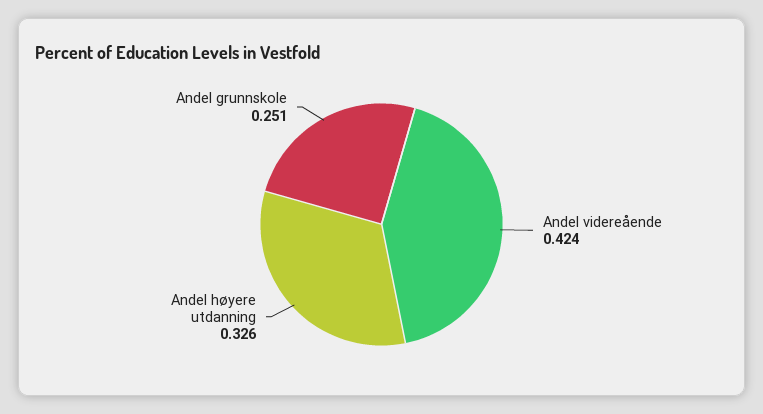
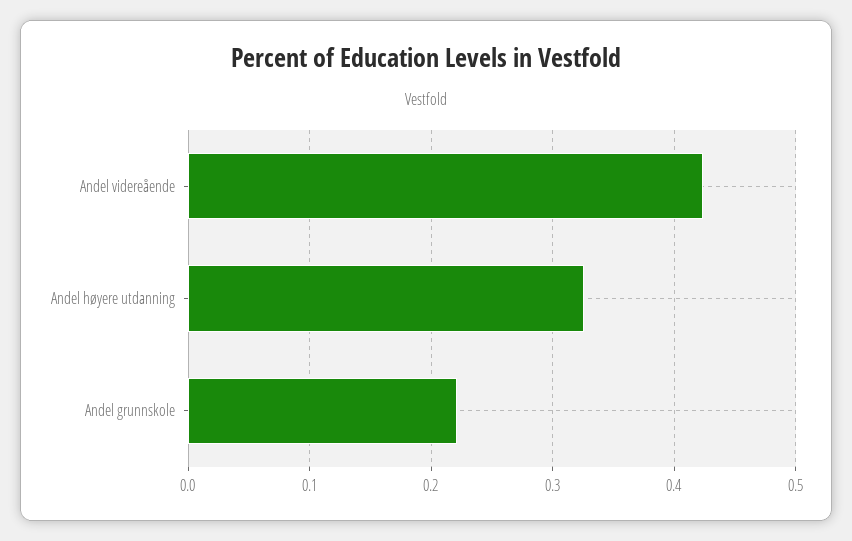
  {
    "Andel videreående": 0.424,
    "Andel høyere utdanning": 0.326,
-   "Andel grunnskole": 0.251
+   "Andel grunnskole": 0.22
  }

